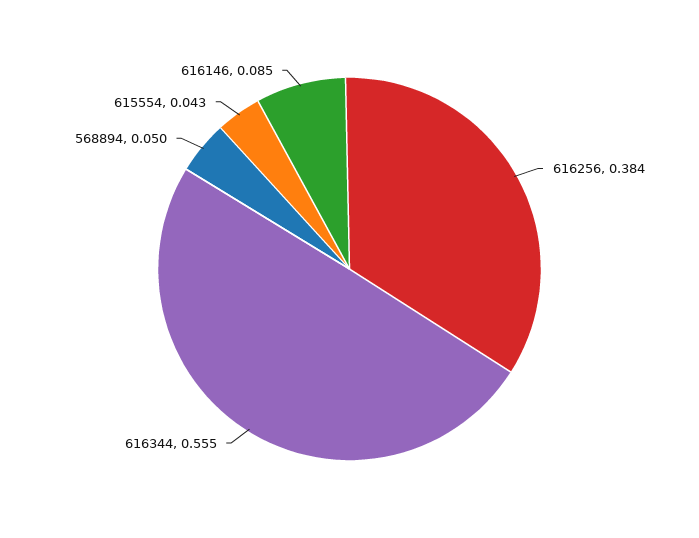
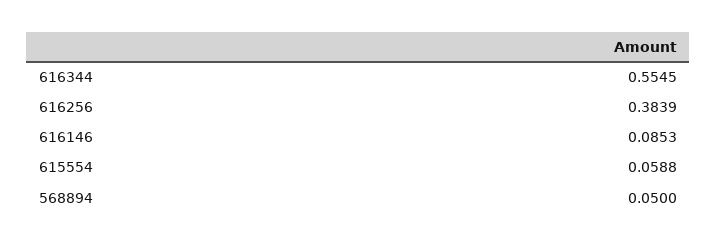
  {
    "616256": 0.3839,
    "616344": 0.5545,
    "568894": 0.05,
-   "615554": 0.043,
+   "615554": 0.0588,
    "616146": 0.0853
  }

